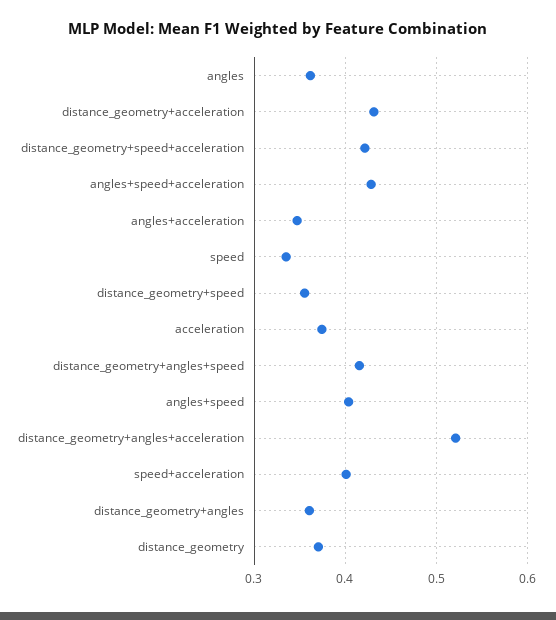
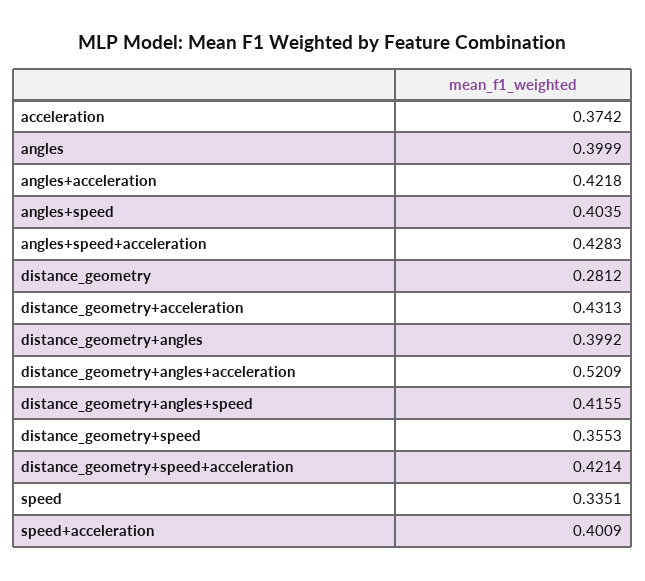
  {
-   "angles": 0.36,
+   "angles": 0.3999,
    "distance_geometry+acceleration": 0.4313,
    "distance_geometry+speed+acceleration": 0.4214,
    "angles+speed+acceleration": 0.4283,
-   "angles+acceleration": 0.35,
+   "angles+acceleration": 0.4218,
    "speed": 0.3351,
    "distance_geometry+speed": 0.3553,
    "acceleration": 0.3742,
    "distance_geometry+angles+speed": 0.4155,
    "angles+speed": 0.4035,
    "distance_geometry+angles+acceleration": 0.5209,
    "speed+acceleration": 0.4009,
-   "distance_geometry+angles": 0.36,
+   "distance_geometry+angles": 0.3992,
-   "distance_geometry": 0.37
+   "distance_geometry": 0.2812
  }

